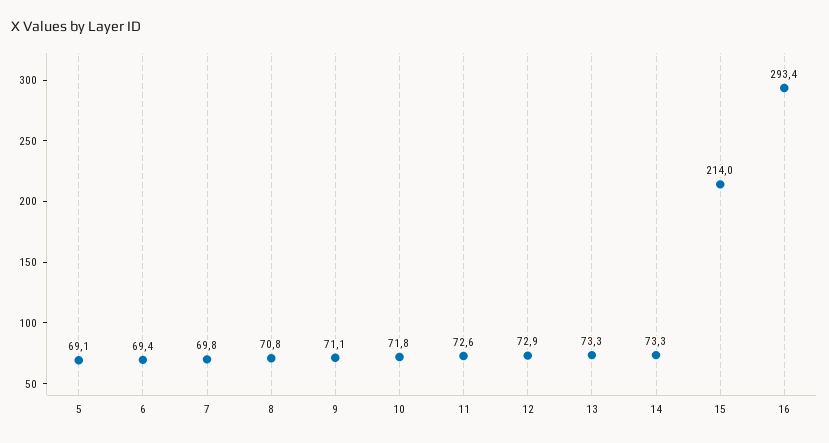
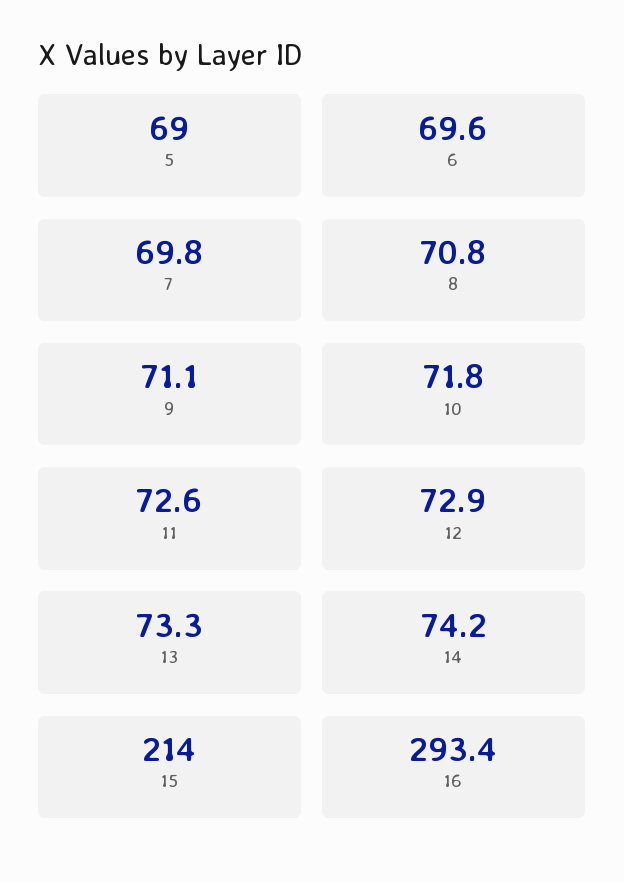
  {
-   "5": 69.1,
+   "5": 69,
-   "6": 69.4,
+   "6": 69.6,
    "7": 69.8,
    "8": 70.8,
    "9": 71.1,
    "10": 71.8,
    "11": 72.6,
    "12": 72.9,
    "13": 73.3,
-   "14": 73.3,
+   "14": 74.2,
    "15": 214,
    "16": 293.4
  }

